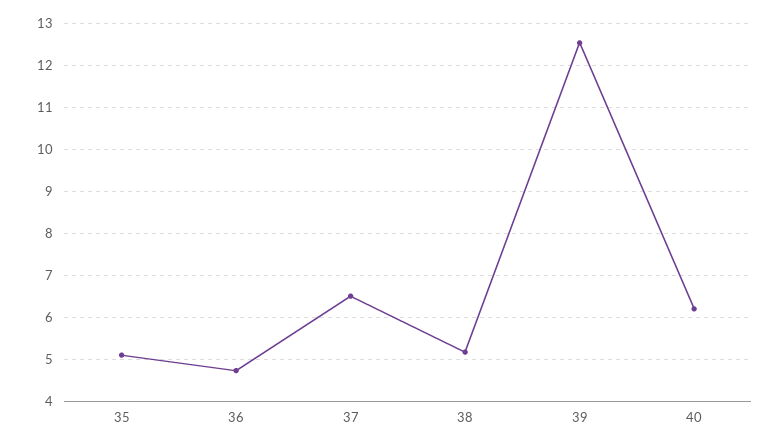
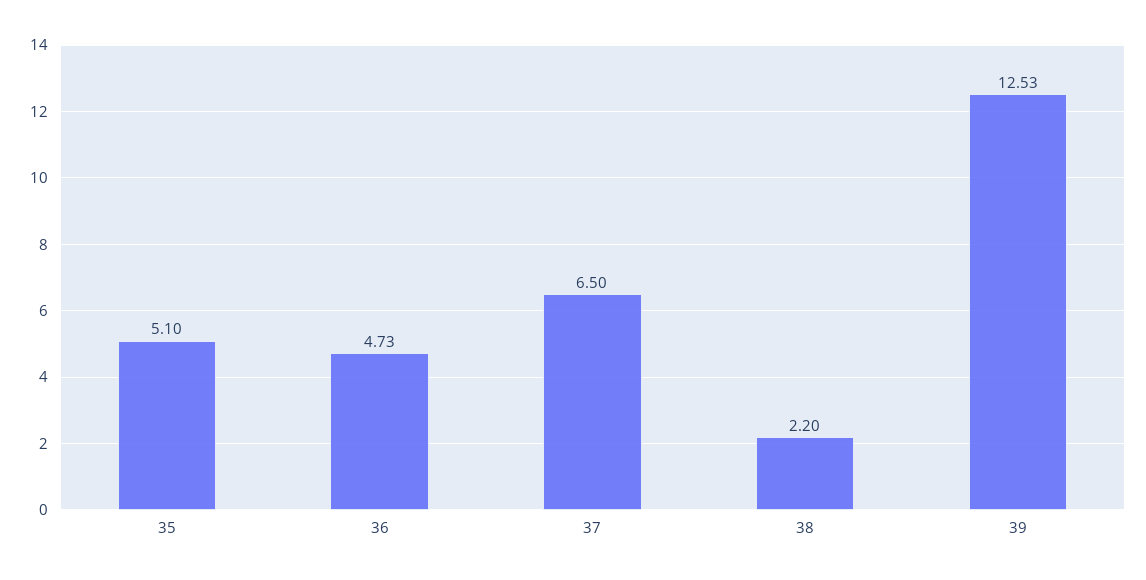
  {
    "35": 5.1,
    "36": 4.73,
    "37": 6.5,
-   "38": 5.2,
+   "38": 2.2,
-   "39": 12.53,
+   "39": 12.53
-   "40": 6.2
  }

